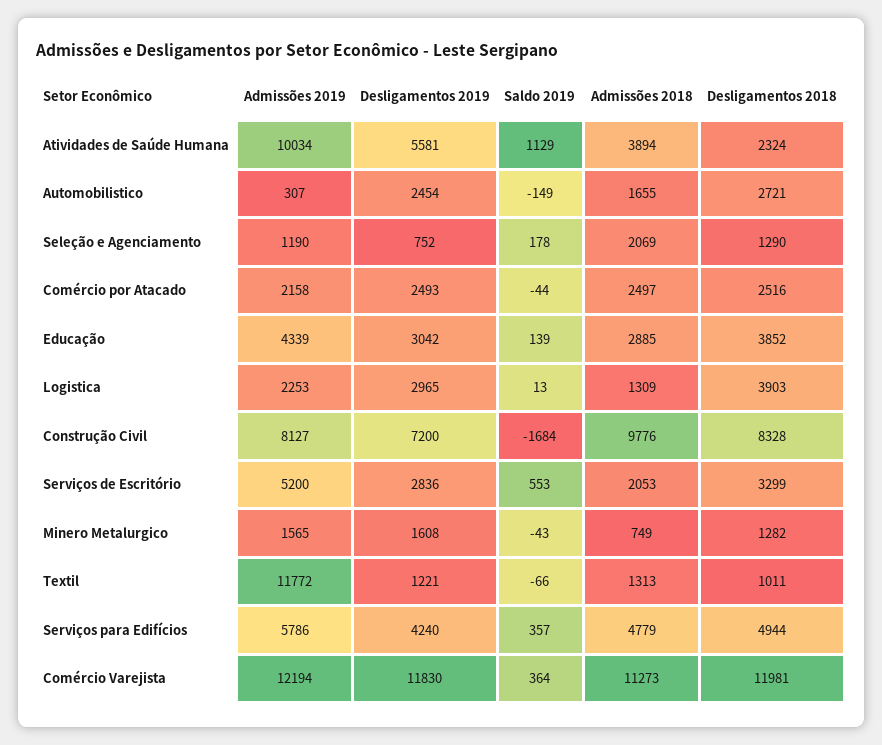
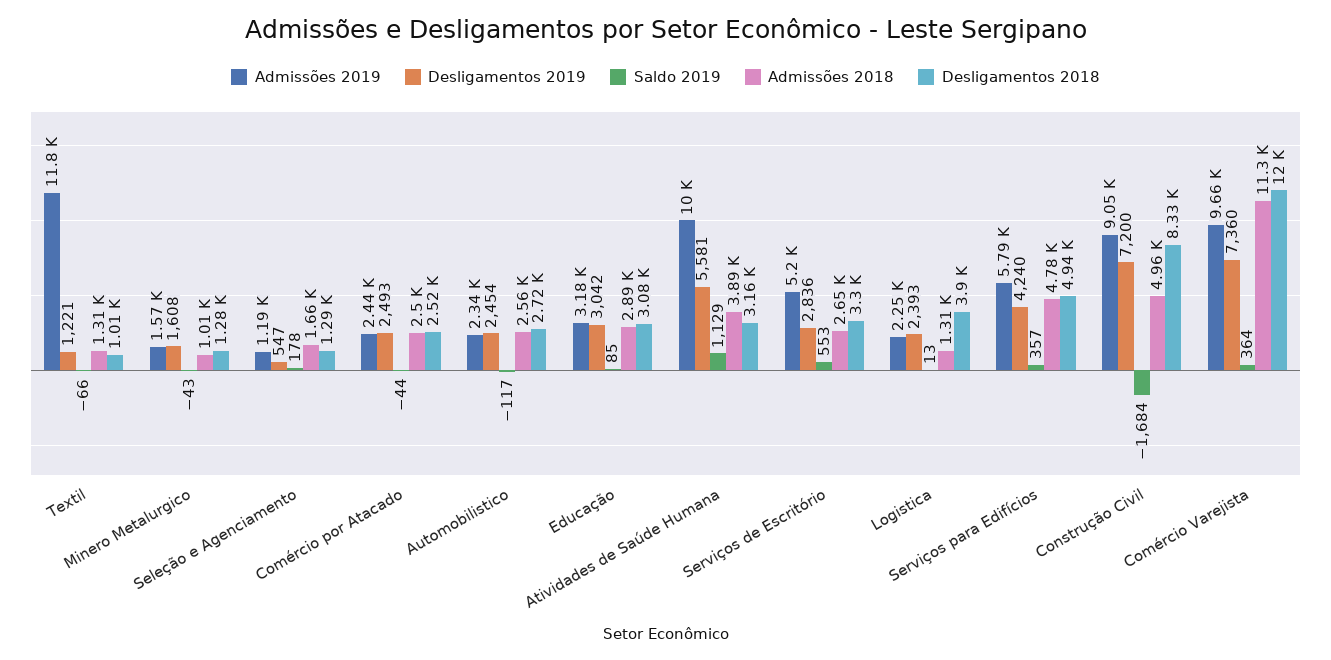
  {
    "Admissões 2019": {
      "Atividades de Saúde Humana": 10034,
-     "Automobilistico": 307,
+     "Automobilistico": 2340,
      "Seleção e Agenciamento": 1190,
-     "Comércio por Atacado": 2158,
+     "Comércio por Atacado": 2440,
-     "Educação": 4339,
+     "Educação": 3180,
      "Logistica": 2253,
-     "Construção Civil": 8127,
+     "Construção Civil": 9050,
      "Serviços de Escritório": 5200,
      "Minero Metalurgico": 1565,
      "Textil": 11772,
      "Serviços para Edifícios": 5786,
-     "Comércio Varejista": 12194
+     "Comércio Varejista": 9660
    },
    "Desligamentos 2019": {
      "Atividades de Saúde Humana": 5581,
      "Automobilistico": 2454,
-     "Seleção e Agenciamento": 752,
+     "Seleção e Agenciamento": 547,
      "Comércio por Atacado": 2493,
      "Educação": 3042,
-     "Logistica": 2965,
+     "Logistica": 2393,
      "Construção Civil": 7200,
      "Serviços de Escritório": 2836,
      "Minero Metalurgico": 1608,
      "Textil": 1221,
      "Serviços para Edifícios": 4240,
-     "Comércio Varejista": 11830
+     "Comércio Varejista": 7360
    },
    "Saldo 2019": {
      "Atividades de Saúde Humana": 1129,
-     "Automobilistico": -149,
+     "Automobilistico": -117,
      "Seleção e Agenciamento": 178,
      "Comércio por Atacado": -44,
-     "Educação": 139,
+     "Educação": 85,
      "Logistica": 13,
      "Construção Civil": -1684,
      "Serviços de Escritório": 553,
      "Minero Metalurgico": -43,
      "Textil": -66,
      "Serviços para Edifícios": 357,
      "Comércio Varejista": 364
    },
    "Admissões 2018": {
      "Atividades de Saúde Humana": 3894,
-     "Automobilistico": 1655,
+     "Automobilistico": 2560,
-     "Seleção e Agenciamento": 2069,
+     "Seleção e Agenciamento": 1660,
      "Comércio por Atacado": 2497,
      "Educação": 2885,
      "Logistica": 1309,
-     "Construção Civil": 9776,
+     "Construção Civil": 4960,
-     "Serviços de Escritório": 2053,
+     "Serviços de Escritório": 2650,
-     "Minero Metalurgico": 749,
+     "Minero Metalurgico": 1010,
      "Textil": 1313,
      "Serviços para Edifícios": 4779,
      "Comércio Varejista": 11273
    },
    "Desligamentos 2018": {
-     "Atividades de Saúde Humana": 2324,
+     "Atividades de Saúde Humana": 3160,
      "Automobilistico": 2721,
      "Seleção e Agenciamento": 1290,
      "Comércio por Atacado": 2516,
-     "Educação": 3852,
+     "Educação": 3080,
      "Logistica": 3903,
      "Construção Civil": 8328,
      "Serviços de Escritório": 3299,
      "Minero Metalurgico": 1282,
      "Textil": 1011,
      "Serviços para Edifícios": 4944,
      "Comércio Varejista": 11981
    }
  }

